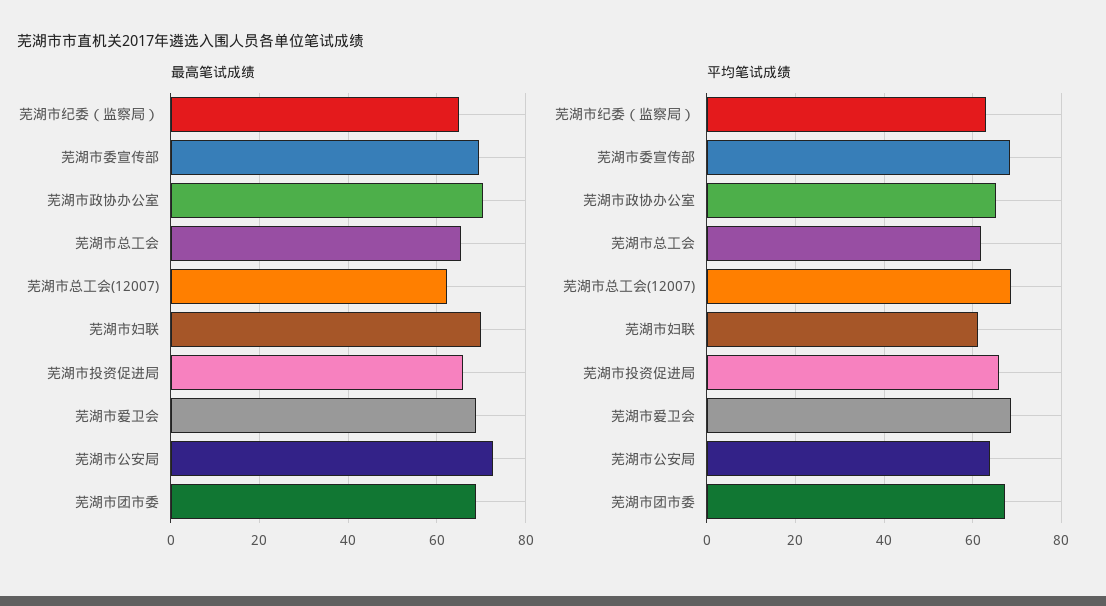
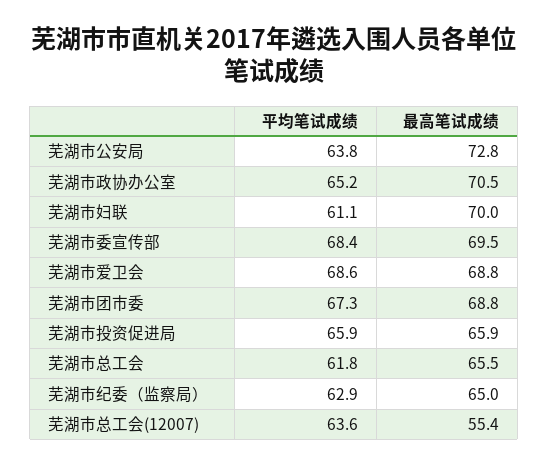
  {
    "最高笔试成绩": {
      "芜湖市纪委（监察局）": 65,
      "芜湖市委宣传部": 69.5,
      "芜湖市政协办公室": 70.5,
      "芜湖市总工会": 65.5,
-     "芜湖市总工会(12007)": 62,
+     "芜湖市总工会(12007)": 55.4,
      "芜湖市妇联": 70,
      "芜湖市投资促进局": 65.9,
      "芜湖市爱卫会": 68.8,
      "芜湖市公安局": 72.8,
      "芜湖市团市委": 68.8
    },
    "平均笔试成绩": {
      "芜湖市纪委（监察局）": 62.9,
      "芜湖市委宣传部": 68.4,
      "芜湖市政协办公室": 65.2,
      "芜湖市总工会": 61.8,
-     "芜湖市总工会(12007)": 68,
+     "芜湖市总工会(12007)": 63.6,
      "芜湖市妇联": 61.1,
      "芜湖市投资促进局": 65.9,
      "芜湖市爱卫会": 68.6,
      "芜湖市公安局": 63.8,
      "芜湖市团市委": 67.3
    }
  }

